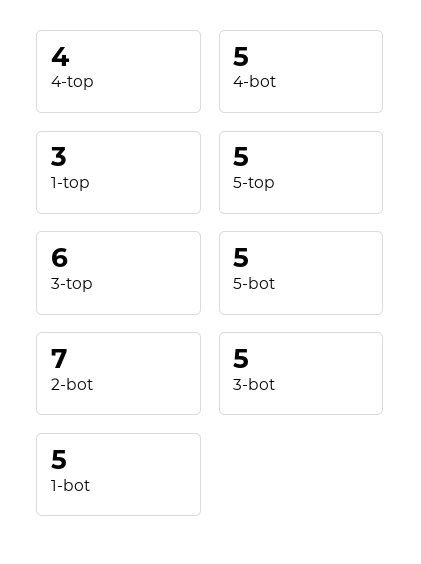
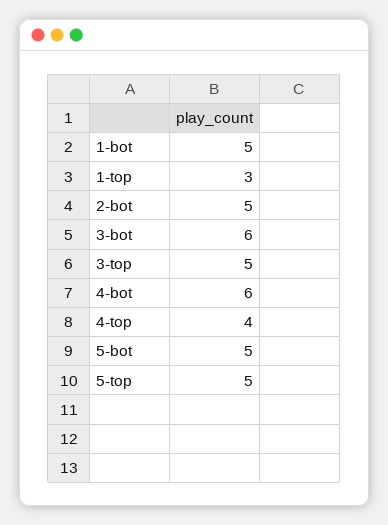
  {
    "4-top": 4,
-   "4-bot": 5,
+   "4-bot": 6,
    "1-top": 3,
    "5-top": 5,
-   "3-top": 6,
+   "3-top": 5,
    "5-bot": 5,
-   "2-bot": 7,
+   "2-bot": 5,
-   "3-bot": 5,
+   "3-bot": 6,
    "1-bot": 5
  }

